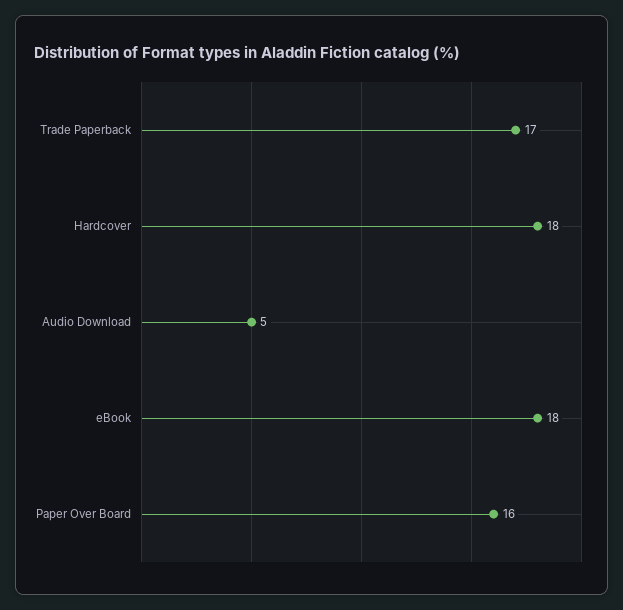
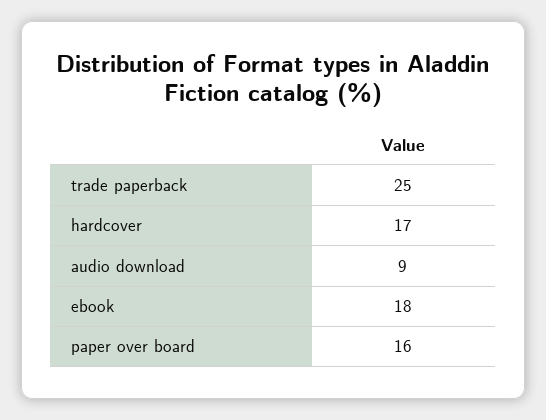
  {
-   "Trade Paperback": 17,
+   "Trade Paperback": 25,
-   "Hardcover": 18,
+   "Hardcover": 17,
-   "Audio Download": 5,
+   "Audio Download": 9,
    "eBook": 18,
    "Paper Over Board": 16
  }

